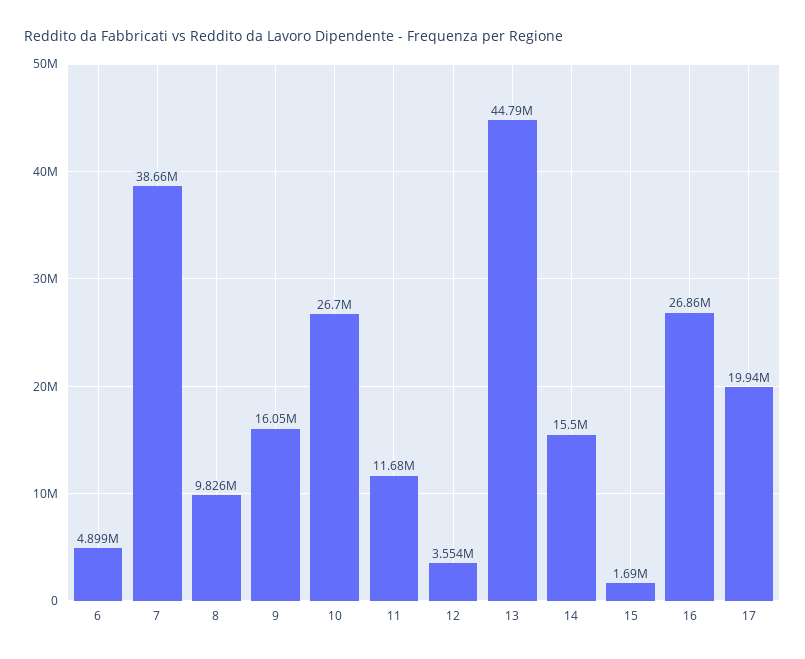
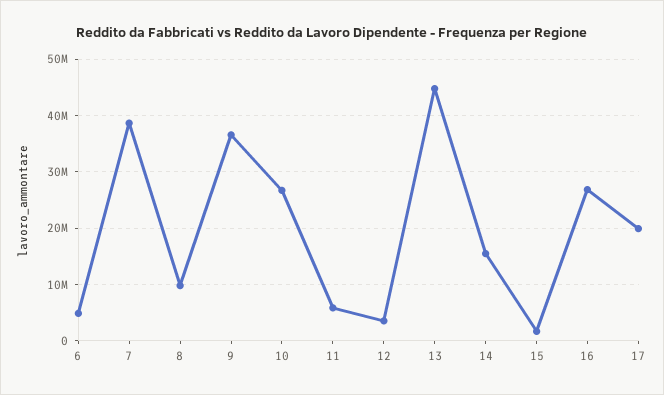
  {
    "6": 4899000,
    "7": 38660000,
    "8": 9826000,
-   "9": 16050000,
+   "9": 36000000,
    "10": 26700000,
-   "11": 11680000,
+   "11": 6000000,
    "12": 3554000,
    "13": 44790000,
    "14": 15500000,
    "15": 1690000,
    "16": 26860000,
    "17": 19940000
  }

